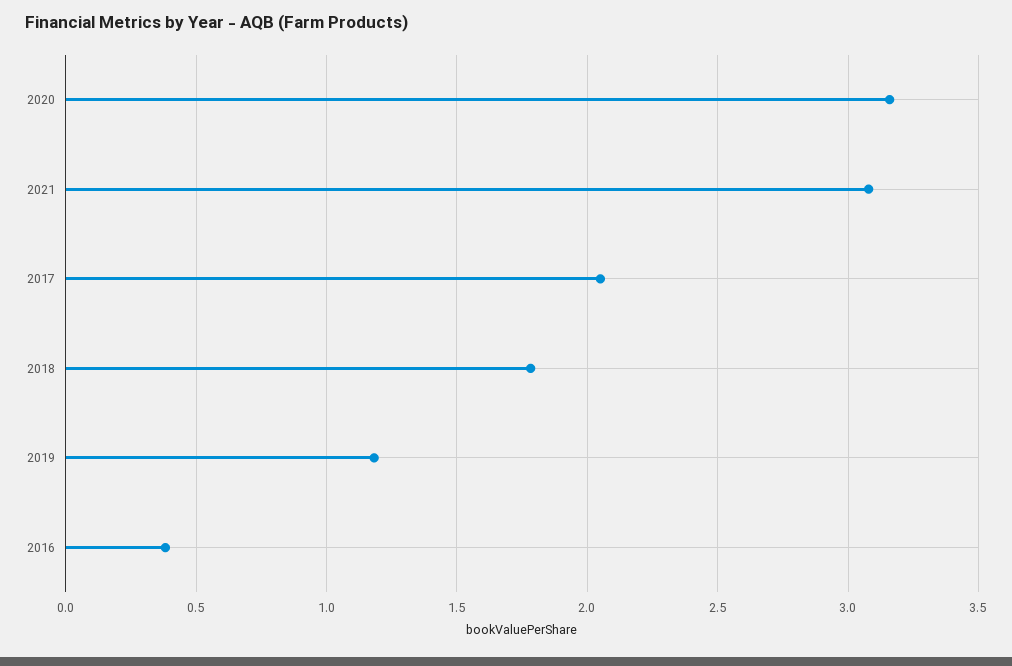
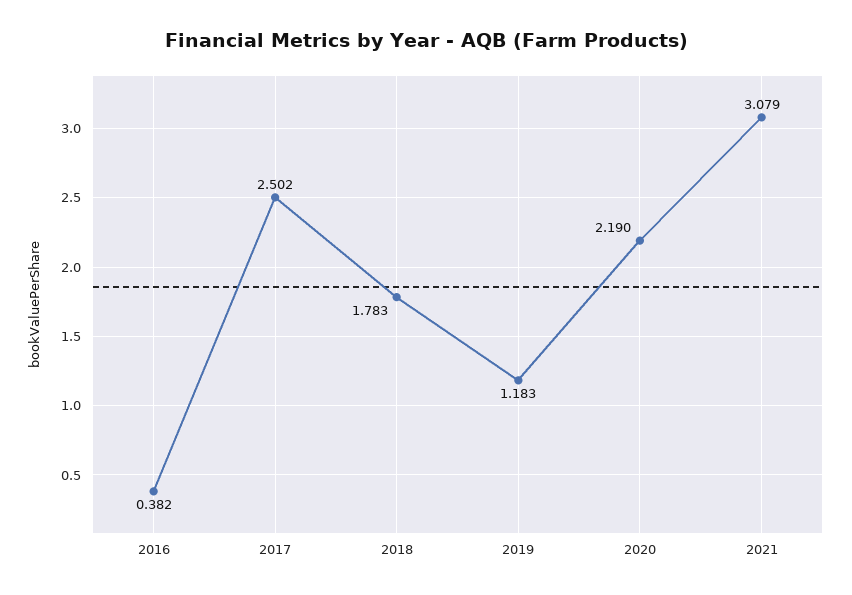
  {
-   "2020": 3.15,
+   "2020": 2.19,
    "2021": 3.079,
-   "2017": 2.05,
+   "2017": 2.502,
    "2018": 1.783,
    "2019": 1.183,
    "2016": 0.382
  }

